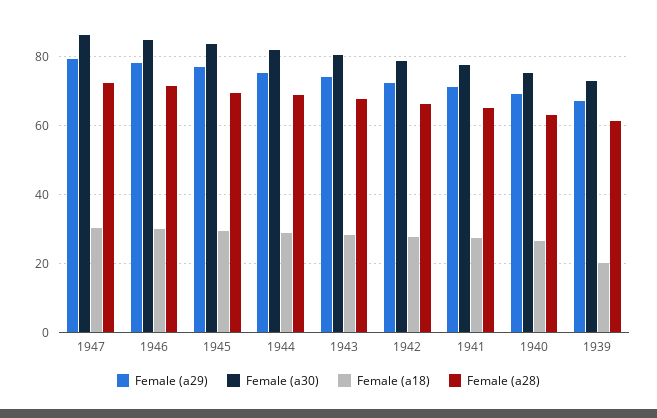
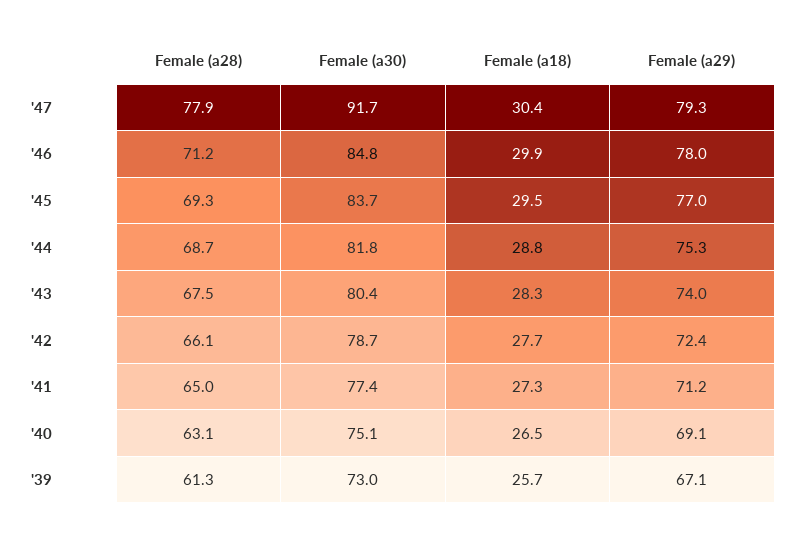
  {
    "Female (a29)": {
      "1947": 79.3,
      "1946": 78,
      "1945": 77,
      "1944": 75.3,
      "1943": 74,
      "1942": 72.4,
      "1941": 71.2,
      "1940": 69.1,
      "1939": 67.1
    },
    "Female (a30)": {
-     "1947": 86,
+     "1947": 91.7,
      "1946": 84.8,
      "1945": 83.7,
      "1944": 81.8,
      "1943": 80.4,
      "1942": 78.7,
      "1941": 77.4,
      "1940": 75.1,
      "1939": 73
    },
    "Female (a18)": {
      "1947": 30.4,
      "1946": 29.9,
      "1945": 29.5,
      "1944": 28.8,
      "1943": 28.3,
      "1942": 27.7,
      "1941": 27.3,
      "1940": 26.5,
-     "1939": 20
+     "1939": 25.7
    },
    "Female (a28)": {
-     "1947": 72,
+     "1947": 77.9,
      "1946": 71.2,
      "1945": 69.3,
      "1944": 68.7,
      "1943": 67.5,
      "1942": 66.1,
      "1941": 65,
      "1940": 63.1,
      "1939": 61.3
    }
  }

